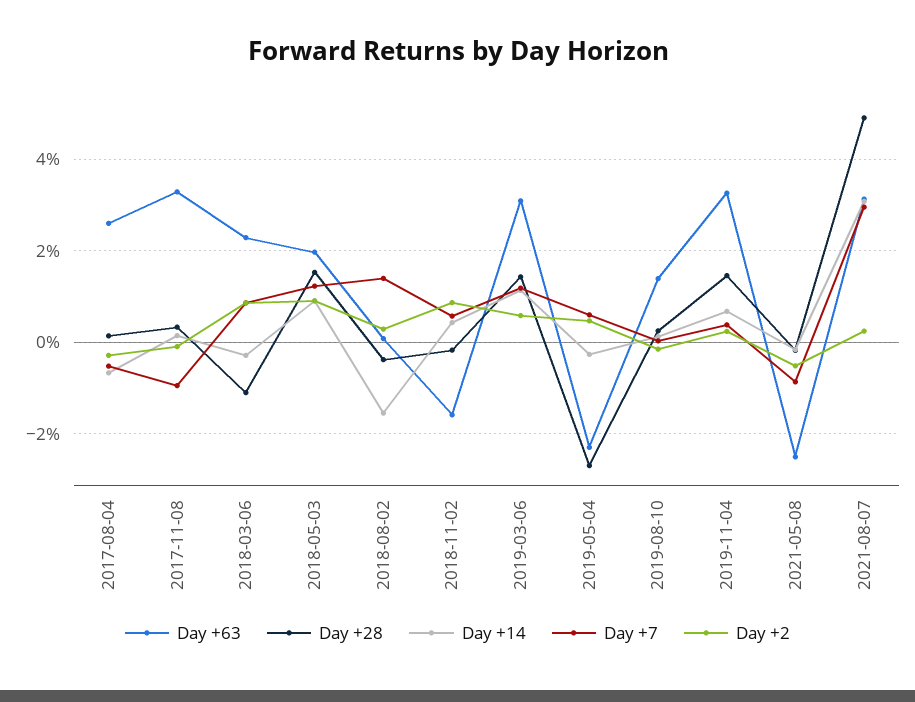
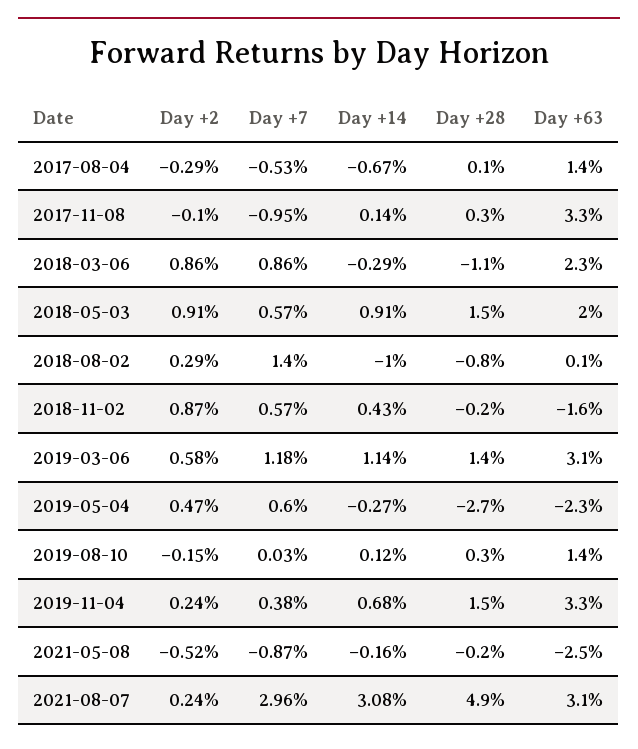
  {
    "Day +63": {
-     "2017-08-04": 2.6,
+     "2017-08-04": 1.4,
      "2017-11-08": 3.3,
      "2018-03-06": 2.3,
      "2018-05-03": 2,
      "2018-08-02": 0.1,
      "2018-11-02": -1.6,
      "2019-03-06": 3.1,
      "2019-05-04": -2.3,
      "2019-08-10": 1.4,
      "2019-11-04": 3.3,
      "2021-05-08": -2.5,
      "2021-08-07": 3.1
    },
    "Day +28": {
      "2017-08-04": 0.1,
      "2017-11-08": 0.3,
      "2018-03-06": -1.1,
      "2018-05-03": 1.5,
-     "2018-08-02": -0.4,
+     "2018-08-02": -0.8,
      "2018-11-02": -0.2,
      "2019-03-06": 1.4,
      "2019-05-04": -2.7,
      "2019-08-10": 0.3,
      "2019-11-04": 1.5,
      "2021-05-08": -0.2,
      "2021-08-07": 4.9
    },
    "Day +14": {
      "2017-08-04": -0.67,
      "2017-11-08": 0.14,
      "2018-03-06": -0.29,
      "2018-05-03": 0.91,
-     "2018-08-02": -1.6,
+     "2018-08-02": -1,
      "2018-11-02": 0.43,
      "2019-03-06": 1.14,
      "2019-05-04": -0.27,
      "2019-08-10": 0.12,
      "2019-11-04": 0.68,
      "2021-05-08": -0.16,
      "2021-08-07": 3.08
    },
    "Day +7": {
      "2017-08-04": -0.53,
      "2017-11-08": -0.95,
      "2018-03-06": 0.86,
-     "2018-05-03": 1.2,
+     "2018-05-03": 0.57,
      "2018-08-02": 1.4,
      "2018-11-02": 0.57,
      "2019-03-06": 1.18,
      "2019-05-04": 0.6,
      "2019-08-10": 0.03,
      "2019-11-04": 0.38,
      "2021-05-08": -0.87,
      "2021-08-07": 2.96
    },
    "Day +2": {
      "2017-08-04": -0.29,
      "2017-11-08": -0.1,
      "2018-03-06": 0.86,
      "2018-05-03": 0.91,
      "2018-08-02": 0.29,
      "2018-11-02": 0.87,
      "2019-03-06": 0.58,
      "2019-05-04": 0.47,
      "2019-08-10": -0.15,
      "2019-11-04": 0.24,
      "2021-05-08": -0.52,
      "2021-08-07": 0.24
    }
  }

